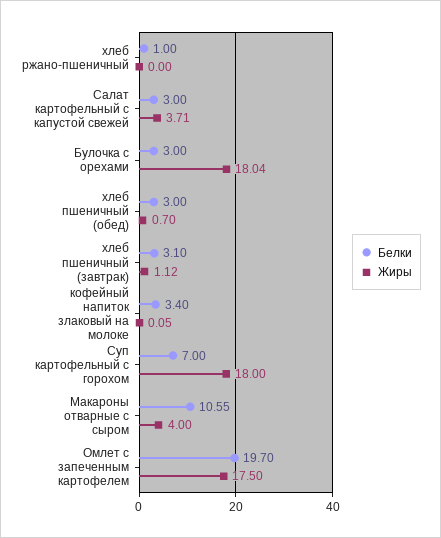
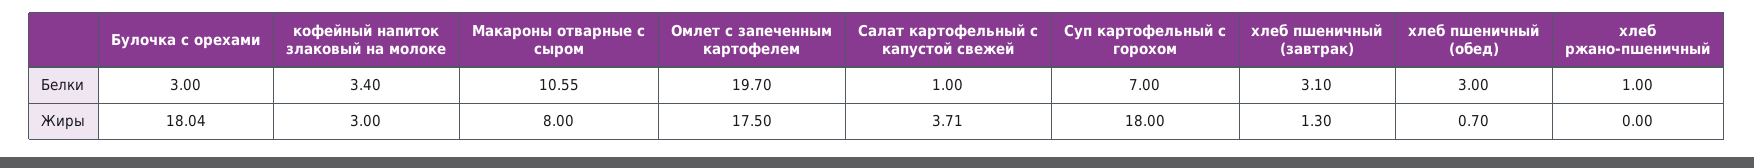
  {
    "Белки": {
      "хлеб ржано-пшеничный": 1,
-     "Салат картофельный с капустой свежей": 3,
+     "Салат картофельный с капустой свежей": 1,
      "Булочка с орехами": 3,
      "хлеб пшеничный (обед)": 3,
      "хлеб пшеничный (завтрак)": 3.1,
      "кофейный напиток злаковый на молоке": 3.4,
      "Суп картофельный с горохом": 7,
      "Макароны отварные с сыром": 10.55,
      "Омлет с запеченным картофелем": 19.7
    },
    "Жиры": {
      "хлеб ржано-пшеничный": 0,
      "Салат картофельный с капустой свежей": 3.71,
      "Булочка с орехами": 18.04,
      "хлеб пшеничный (обед)": 0.7,
-     "хлеб пшеничный (завтрак)": 1.12,
+     "хлеб пшеничный (завтрак)": 1.3,
-     "кофейный напиток злаковый на молоке": 0.05,
+     "кофейный напиток злаковый на молоке": 3,
      "Суп картофельный с горохом": 18,
-     "Макароны отварные с сыром": 4,
+     "Макароны отварные с сыром": 8,
      "Омлет с запеченным картофелем": 17.5
    }
  }

